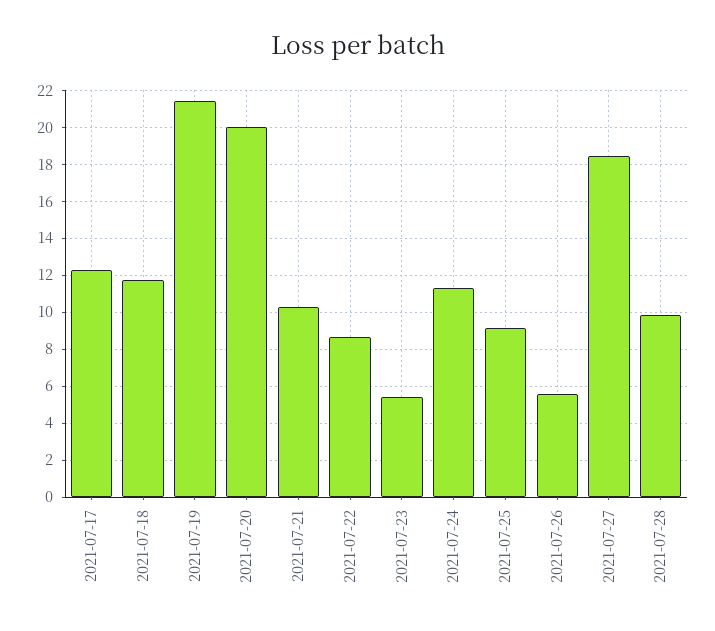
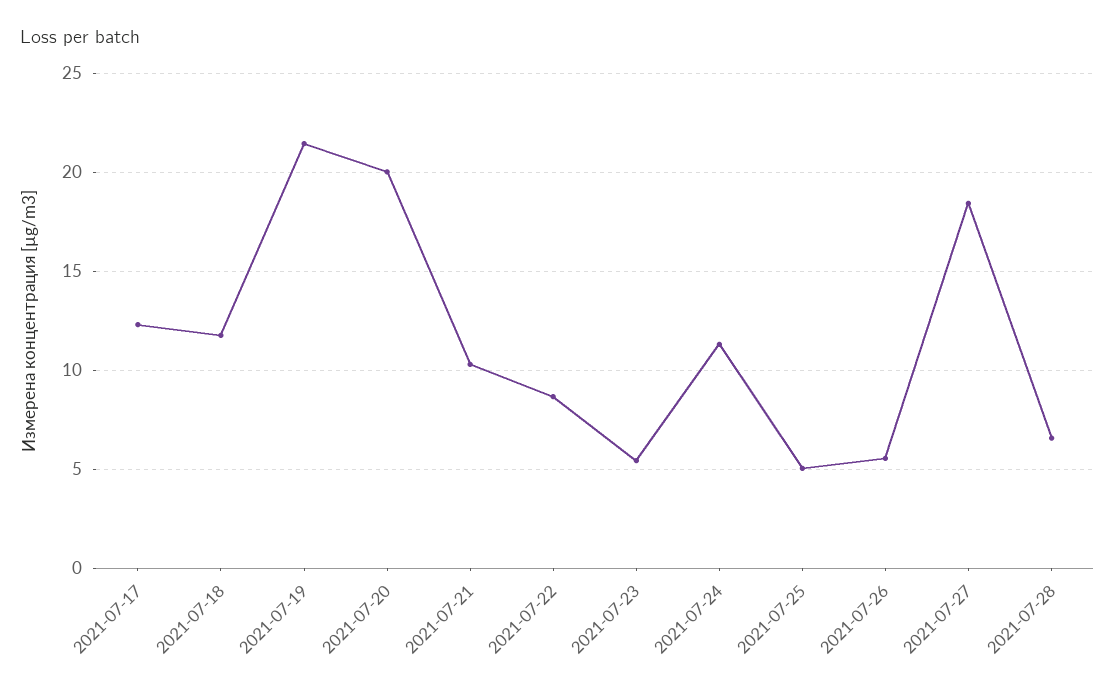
  {
    "2021-07-17": 12.5,
    "2021-07-18": 12,
    "2021-07-19": 21.5,
    "2021-07-20": 20,
    "2021-07-21": 10.5,
    "2021-07-22": 8.5,
    "2021-07-23": 5.5,
    "2021-07-24": 11.5,
-   "2021-07-25": 9,
+   "2021-07-25": 5,
    "2021-07-26": 5.5,
    "2021-07-27": 18.5,
-   "2021-07-28": 10
+   "2021-07-28": 6.5
  }

